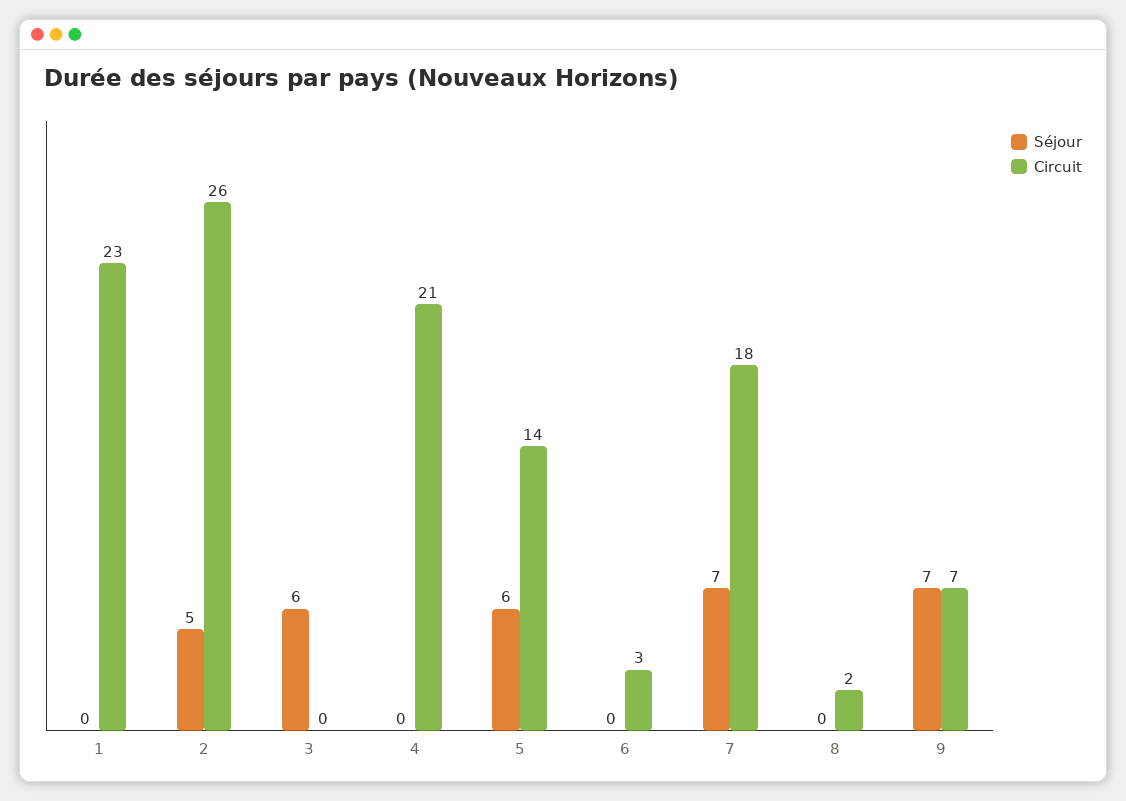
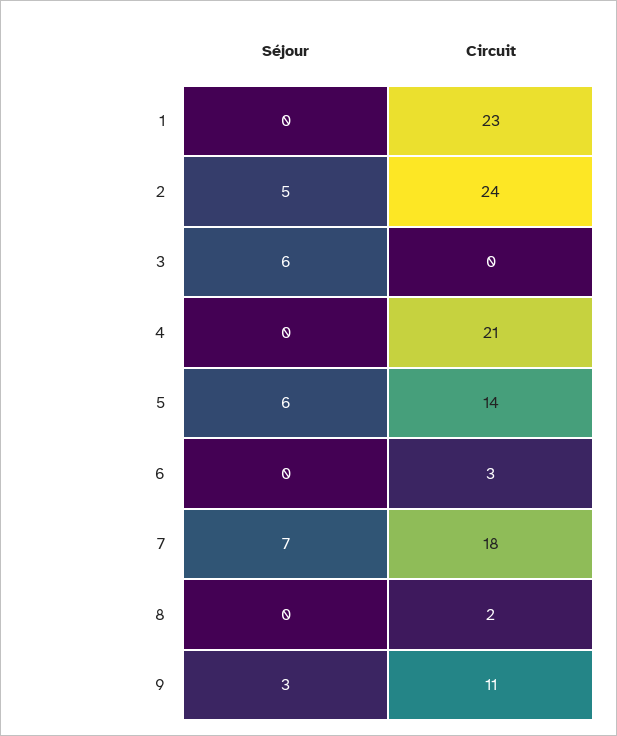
  {
    "Séjour": {
      "1": 0,
      "2": 5,
      "3": 6,
      "4": 0,
      "5": 6,
      "6": 0,
      "7": 7,
      "8": 0,
-     "9": 7
+     "9": 3
    },
    "Circuit": {
      "1": 23,
-     "2": 26,
+     "2": 24,
      "3": 0,
      "4": 21,
      "5": 14,
      "6": 3,
      "7": 18,
      "8": 2,
-     "9": 7
+     "9": 11
    }
  }

